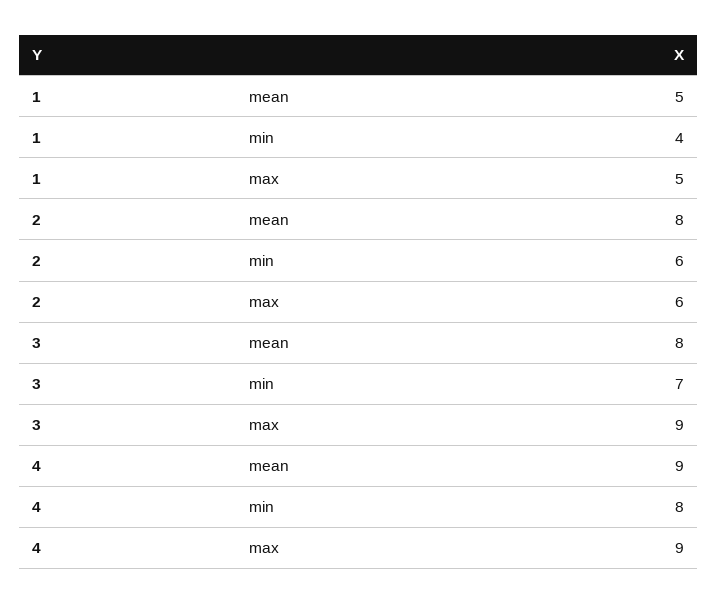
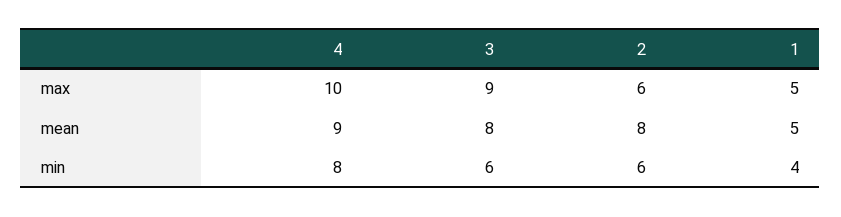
  {
    "1": {
      "mean": 5,
      "min": 4,
      "max": 5
    },
    "2": {
      "mean": 8,
      "min": 6,
      "max": 6
    },
    "3": {
      "mean": 8,
-     "min": 7,
+     "min": 6,
      "max": 9
    },
    "4": {
      "mean": 9,
      "min": 8,
-     "max": 9
+     "max": 10
    }
  }

